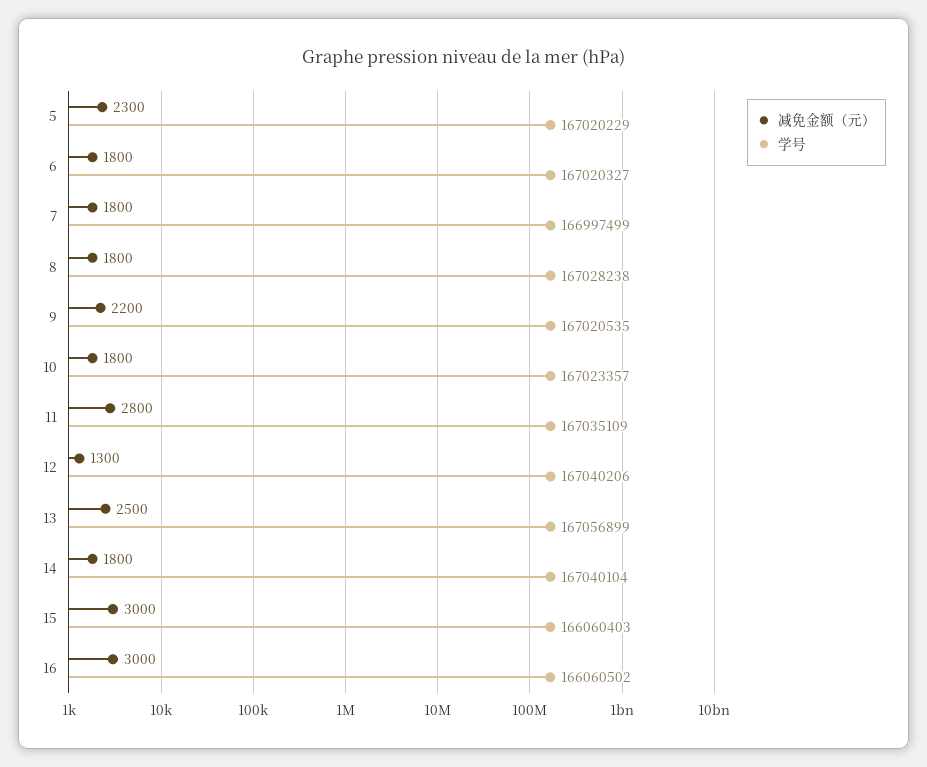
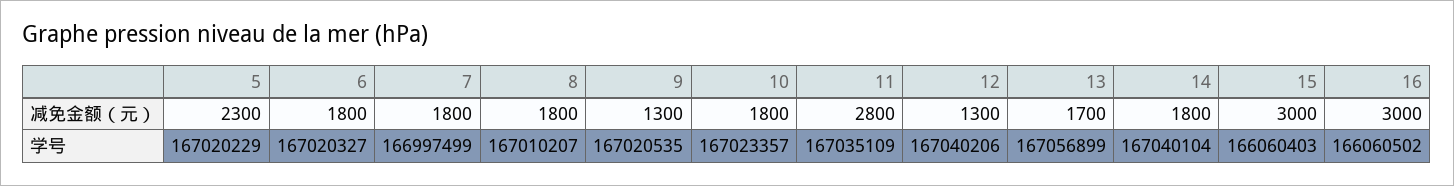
  {
    "减免金额（元）": {
      "5": 2300,
      "6": 1800,
      "7": 1800,
      "8": 1800,
-     "9": 2200,
+     "9": 1300,
      "10": 1800,
      "11": 2800,
      "12": 1300,
-     "13": 2500,
+     "13": 1700,
      "14": 1800,
      "15": 3000,
      "16": 3000
    },
    "学号": {
      "5": 167020229,
      "6": 167020327,
      "7": 166997499,
-     "8": 167028238,
+     "8": 167010207,
      "9": 167020535,
      "10": 167023357,
      "11": 167035109,
      "12": 167040206,
      "13": 167056899,
      "14": 167040104,
      "15": 166060403,
      "16": 166060502
    }
  }

